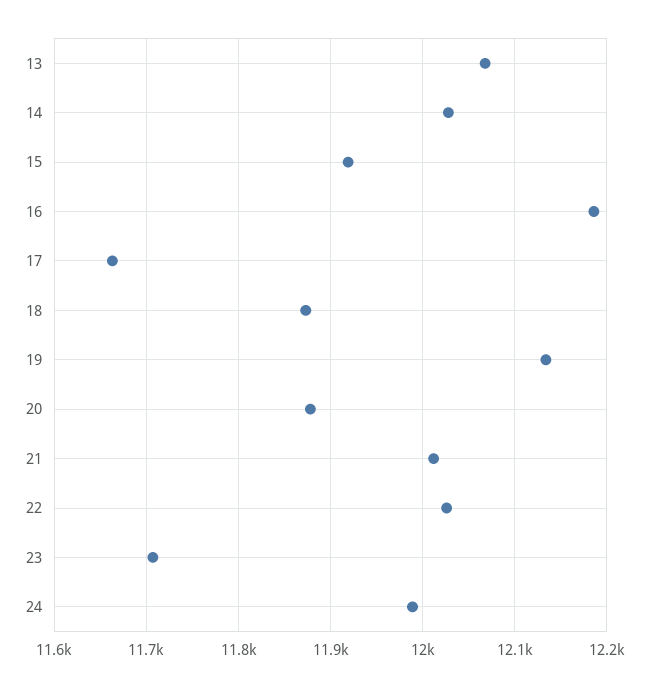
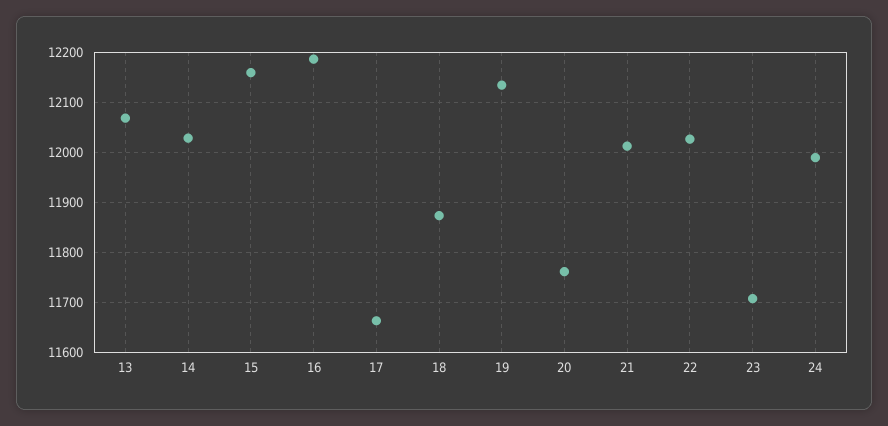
  {
    "13": 12070,
    "14": 12030,
-   "15": 11920,
+   "15": 12160,
    "16": 12190,
    "17": 11660,
    "18": 11870,
    "19": 12130,
-   "20": 11880,
+   "20": 11760,
    "21": 12010,
    "22": 12030,
    "23": 11710,
    "24": 11990
  }

